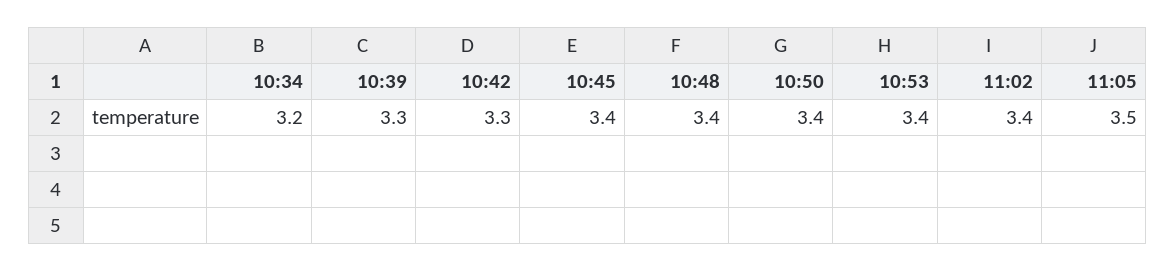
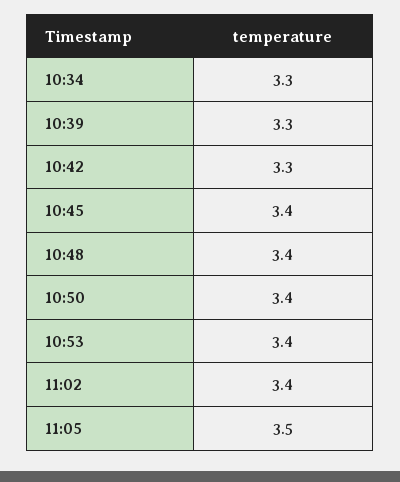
  {
-   "10:34": 3.2,
+   "10:34": 3.3,
    "10:39": 3.3,
    "10:42": 3.3,
    "10:45": 3.4,
    "10:48": 3.4,
    "10:50": 3.4,
    "10:53": 3.4,
    "11:02": 3.4,
    "11:05": 3.5
  }

